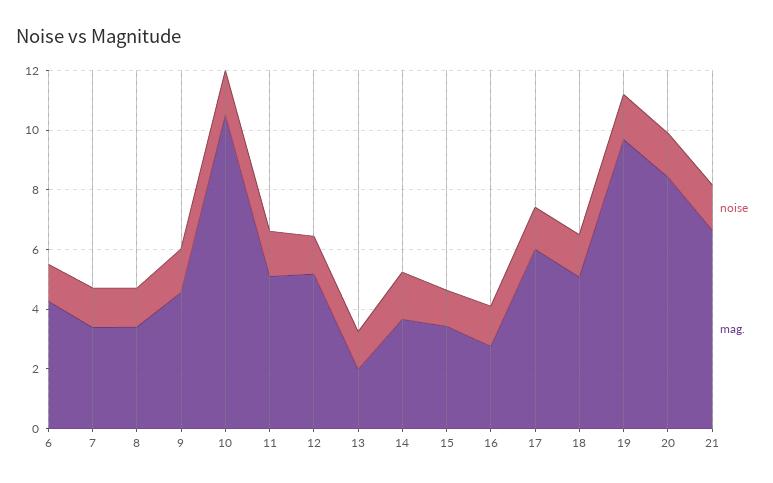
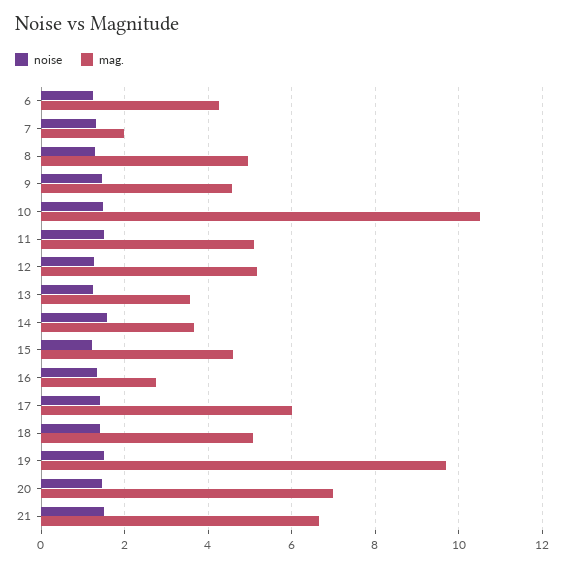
  {
    "noise": {
      "6": 1.2,
      "7": 1.4,
      "8": 1.2,
      "9": 1.4,
      "10": 1.4,
      "11": 1.6,
      "12": 1.2,
      "13": 1.2,
      "14": 1.6,
      "15": 1.2,
      "16": 1.4,
      "17": 1.4,
      "18": 1.4,
      "19": 1.6,
      "20": 1.4,
      "21": 1.6
    },
    "mag.": {
      "6": 4.2,
-     "7": 3.5,
+     "7": 2,
-     "8": 3.5,
+     "8": 5,
      "9": 4.6,
      "10": 10.6,
      "11": 5.2,
      "12": 5.2,
-     "13": 2,
+     "13": 3.6,
      "14": 3.6,
-     "15": 3.5,
+     "15": 4.6,
      "16": 2.8,
      "17": 6,
      "18": 5,
      "19": 9.6,
-     "20": 8.5,
+     "20": 7,
      "21": 6.6
    }
  }

